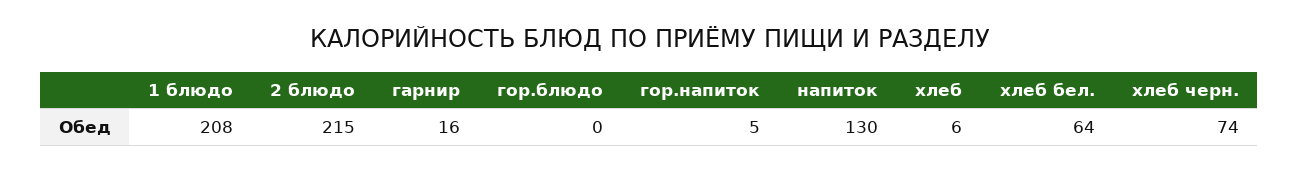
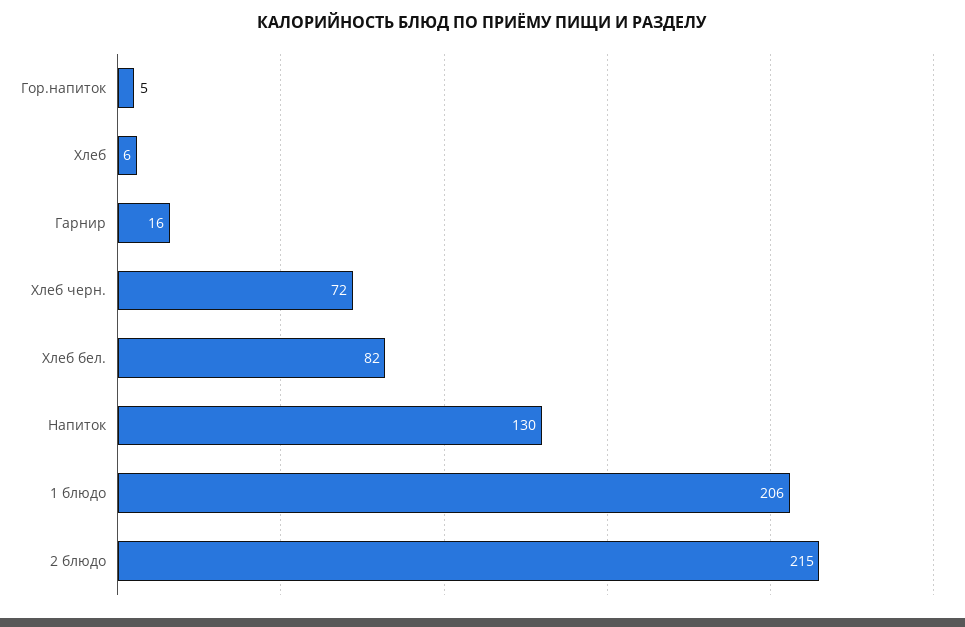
  {
-   "1 блюдо": 208,
+   "1 блюдо": 206,
    "2 блюдо": 215,
    "гарнир": 16,
-   "гор.блюдо": 0,
    "гор.напиток": 5,
    "напиток": 130,
    "хлеб": 6,
-   "хлеб бел.": 64,
+   "хлеб бел.": 82,
-   "хлеб черн.": 74
+   "хлеб черн.": 72
  }

